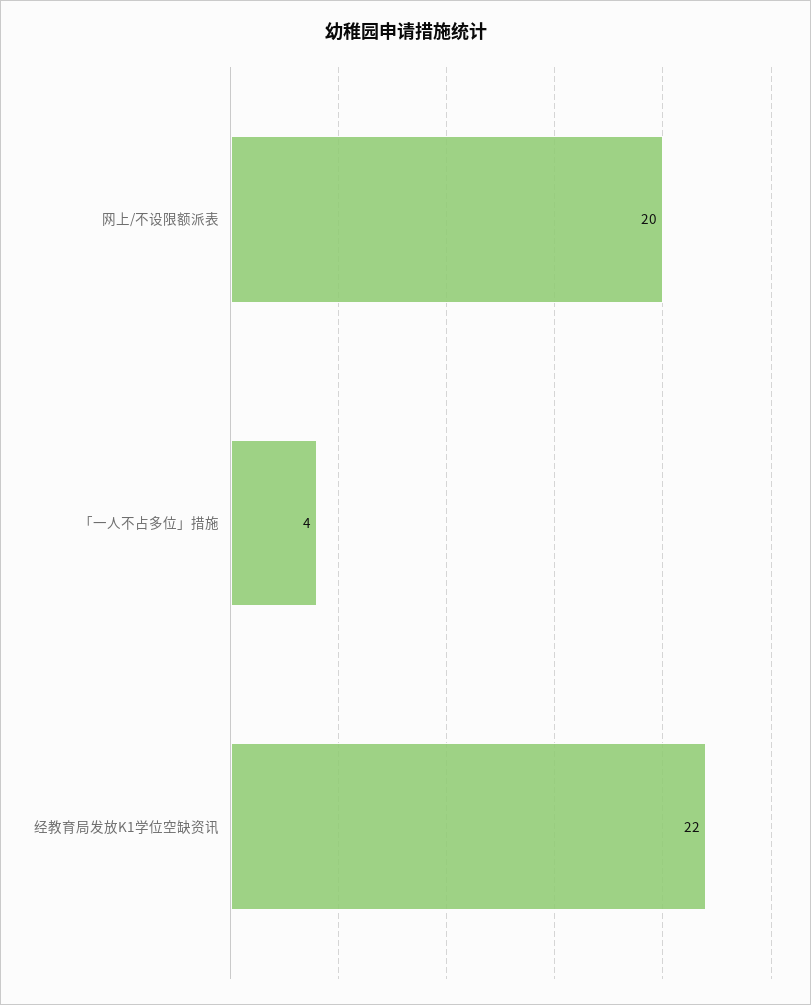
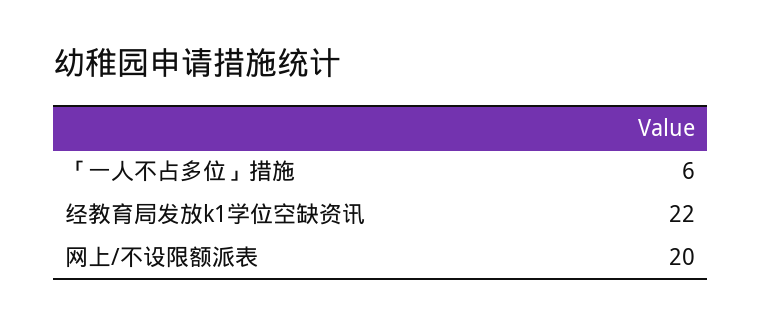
  {
    "网上/不设限额派表": 20,
-   "「一人不占多位」措施": 4,
+   "「一人不占多位」措施": 6,
    "经教育局发放K1学位空缺资讯": 22
  }

